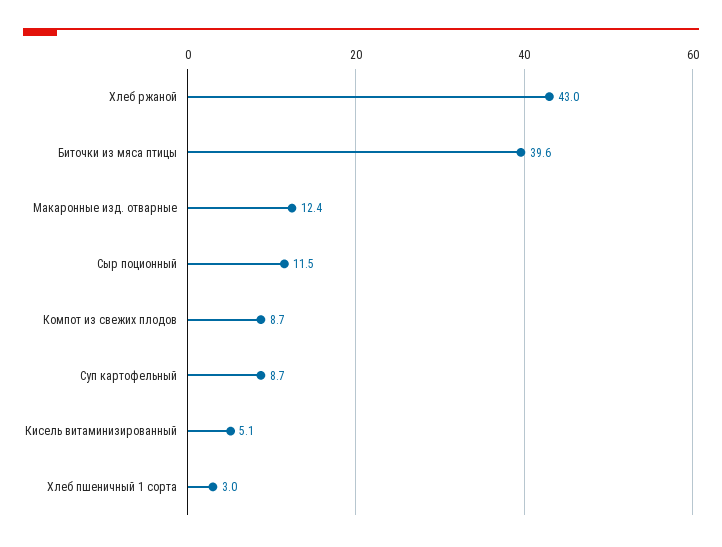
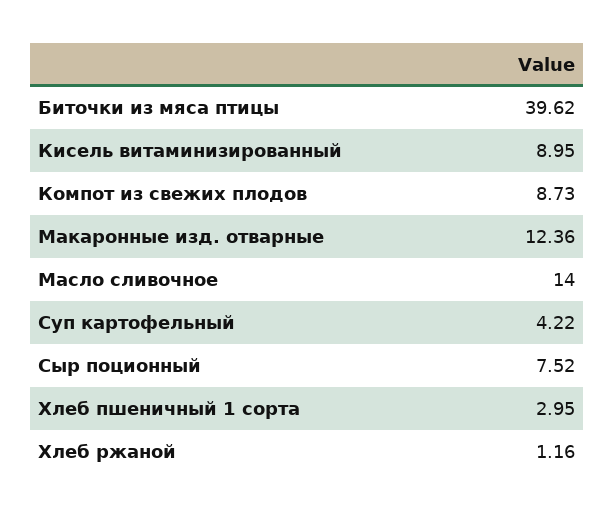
  {
-   "Хлеб ржаной": 43,
+   "Хлеб ржаной": 1.16,
    "Биточки из мяса птицы": 39.62,
    "Макаронные изд. отварные": 12.36,
-   "Сыр поционный": 11.5,
+   "Сыр поционный": 7.52,
    "Компот из свежих плодов": 8.73,
-   "Суп картофельный": 8.7,
+   "Суп картофельный": 4.22,
-   "Кисель витаминизированный": 5.1,
+   "Кисель витаминизированный": 8.95,
-   "Хлеб пшеничный 1 сорта": 2.95
+   "Хлеб пшеничный 1 сорта": 2.95,
+   "Масло сливочное": 14
  }

